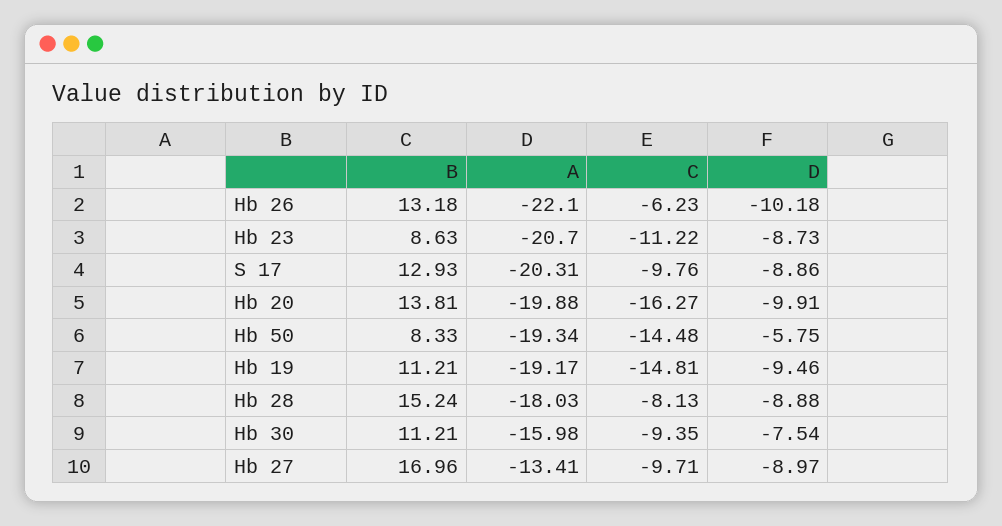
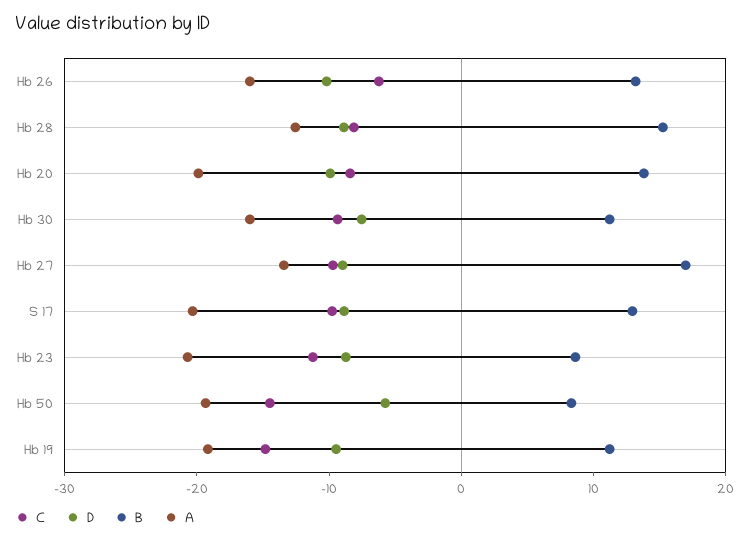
  {
    "B": {
      "Hb 26": 13.18,
      "Hb 23": 8.63,
      "S 17": 12.93,
      "Hb 20": 13.81,
      "Hb 50": 8.33,
      "Hb 19": 11.21,
      "Hb 28": 15.24,
      "Hb 30": 11.21,
      "Hb 27": 16.96
    },
    "A": {
-     "Hb 26": -22.1,
+     "Hb 26": -16,
      "Hb 23": -20.7,
      "S 17": -20.31,
      "Hb 20": -19.88,
      "Hb 50": -19.34,
      "Hb 19": -19.17,
-     "Hb 28": -18.03,
+     "Hb 28": -12,
      "Hb 30": -15.98,
      "Hb 27": -13.41
    },
    "C": {
      "Hb 26": -6.23,
      "Hb 23": -11.22,
      "S 17": -9.76,
-     "Hb 20": -16.27,
+     "Hb 20": -8,
      "Hb 50": -14.48,
      "Hb 19": -14.81,
      "Hb 28": -8.13,
      "Hb 30": -9.35,
      "Hb 27": -9.71
    },
    "D": {
      "Hb 26": -10.18,
      "Hb 23": -8.73,
      "S 17": -8.86,
      "Hb 20": -9.91,
      "Hb 50": -5.75,
      "Hb 19": -9.46,
      "Hb 28": -8.88,
      "Hb 30": -7.54,
      "Hb 27": -8.97
    }
  }

